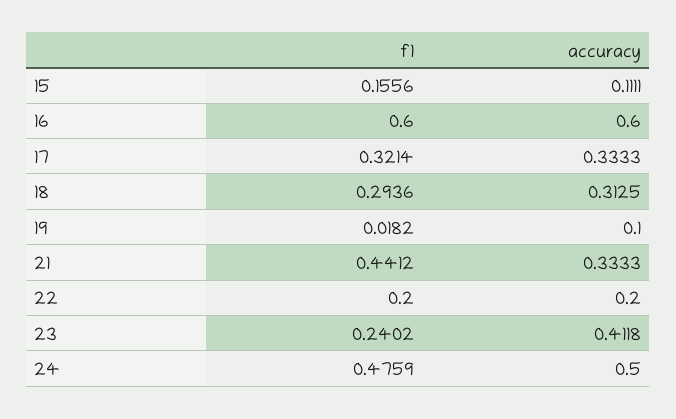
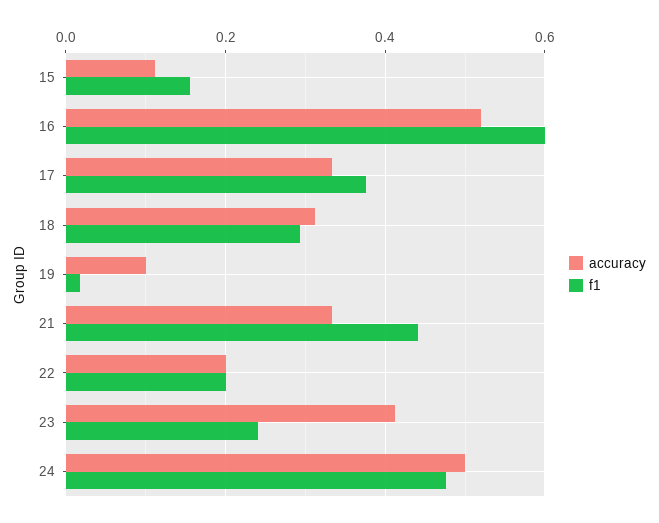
  {
    "f1": {
      "15": 0.1556,
      "16": 0.6,
-     "17": 0.3214,
+     "17": 0.38,
      "18": 0.2936,
      "19": 0.0182,
      "21": 0.4412,
      "22": 0.2,
      "23": 0.2402,
      "24": 0.4759
    },
    "accuracy": {
      "15": 0.1111,
-     "16": 0.6,
+     "16": 0.52,
      "17": 0.3333,
      "18": 0.3125,
      "19": 0.1,
      "21": 0.3333,
      "22": 0.2,
      "23": 0.4118,
      "24": 0.5
    }
  }

